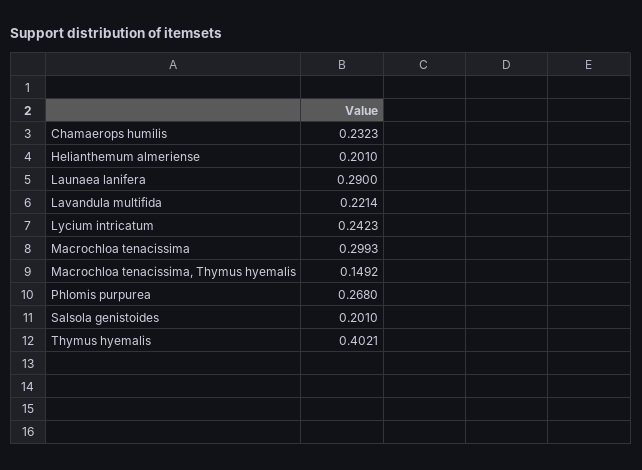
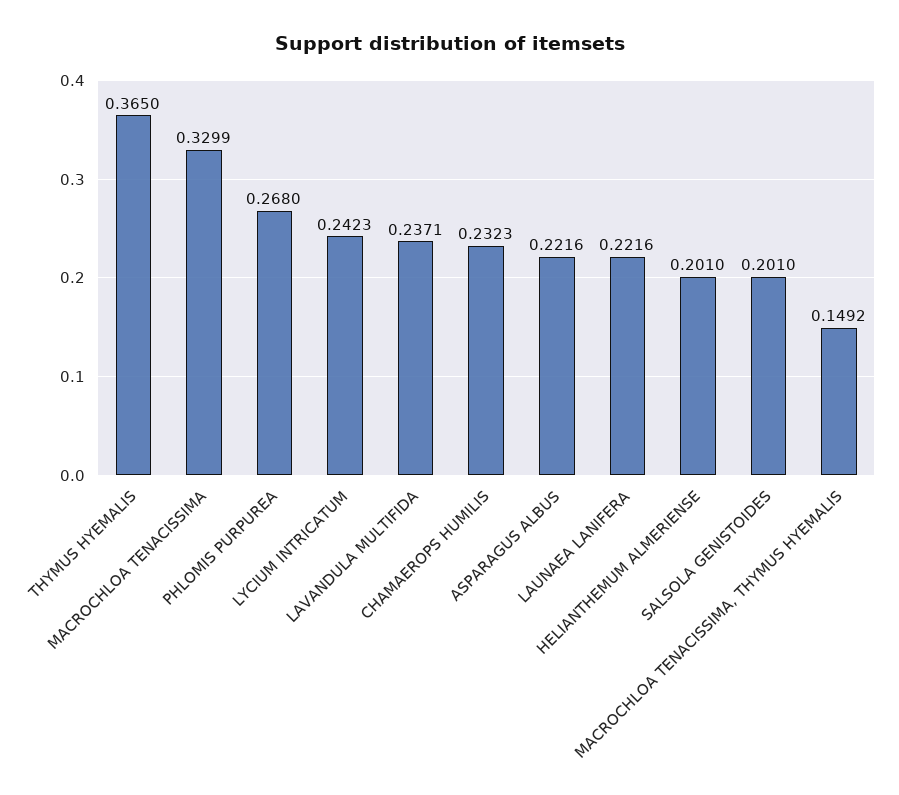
  {
    "Chamaerops humilis": 0.2323,
    "Helianthemum almeriense": 0.201,
-   "Launaea lanifera": 0.29,
+   "Launaea lanifera": 0.2216,
-   "Lavandula multifida": 0.2214,
+   "Lavandula multifida": 0.2371,
    "Lycium intricatum": 0.2423,
-   "Macrochloa tenacissima": 0.2993,
+   "Macrochloa tenacissima": 0.3299,
    "Macrochloa tenacissima, Thymus hyemalis": 0.1492,
    "Phlomis purpurea": 0.268,
    "Salsola genistoides": 0.201,
-   "Thymus hyemalis": 0.4021
+   "Thymus hyemalis": 0.365,
+   "ASPARAGUS ALBUS": 0.2216
  }

